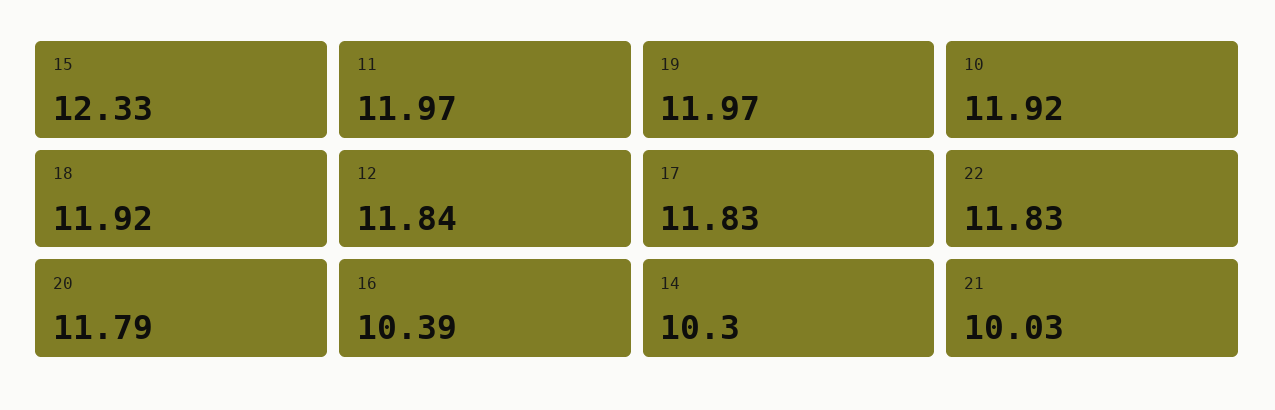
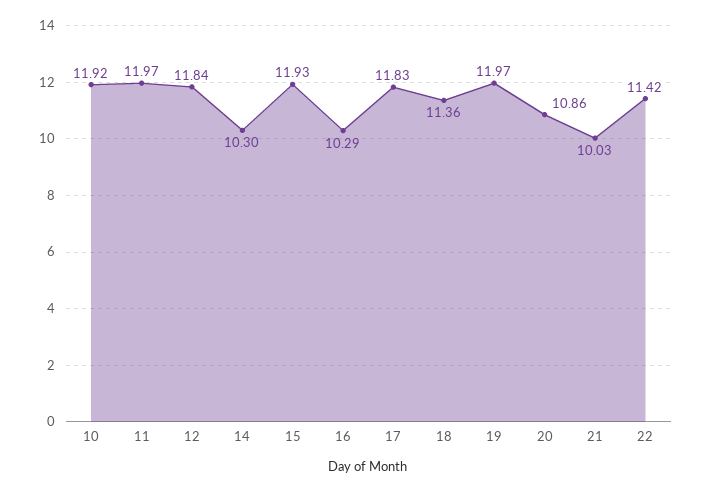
  {
-   "15": 12.33,
+   "15": 11.93,
    "11": 11.97,
    "19": 11.97,
    "10": 11.92,
-   "18": 11.92,
+   "18": 11.36,
    "12": 11.84,
    "17": 11.83,
-   "22": 11.83,
+   "22": 11.42,
-   "20": 11.79,
+   "20": 10.86,
-   "16": 10.39,
+   "16": 10.29,
    "14": 10.3,
    "21": 10.03
  }

